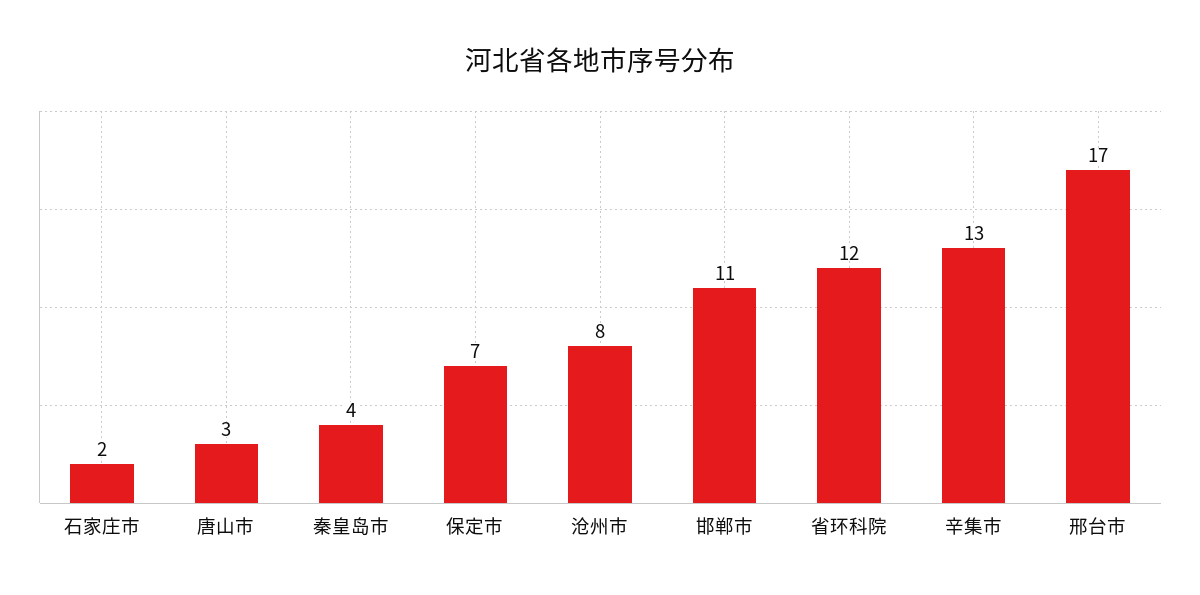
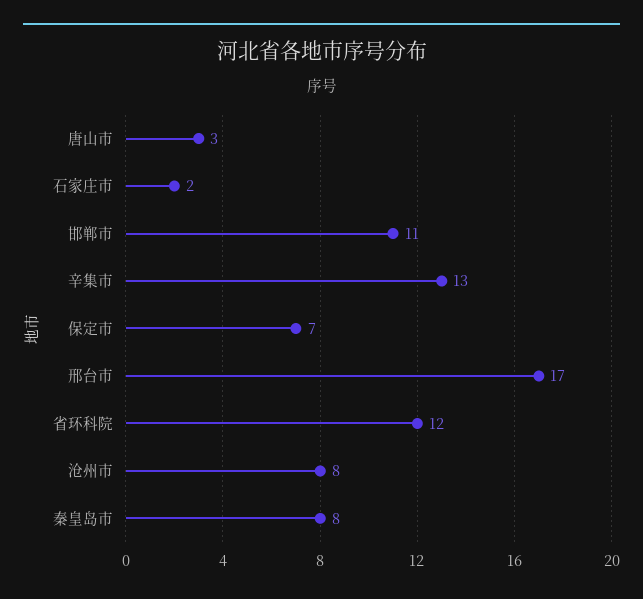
  {
    "石家庄市": 2,
    "唐山市": 3,
-   "秦皇岛市": 4,
+   "秦皇岛市": 8,
    "保定市": 7,
    "沧州市": 8,
    "邯郸市": 11,
    "省环科院": 12,
    "辛集市": 13,
    "邢台市": 17
  }

